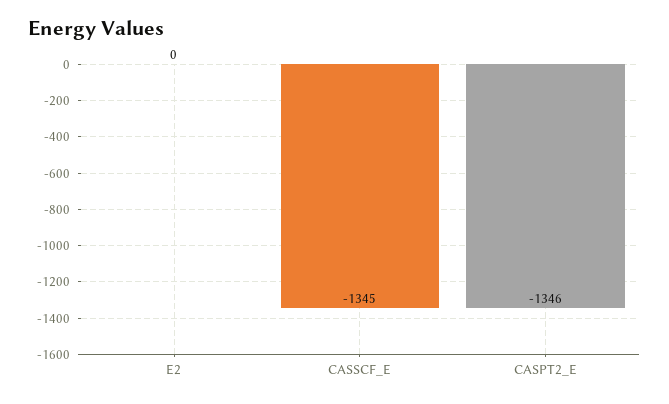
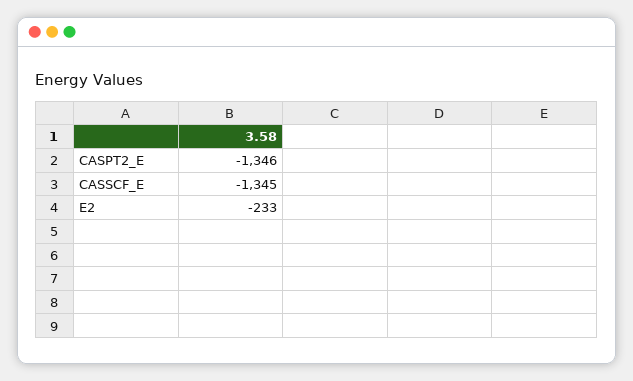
  {
-   "E2": 0,
+   "E2": -233,
    "CASSCF_E": -1345,
    "CASPT2_E": -1346
  }

